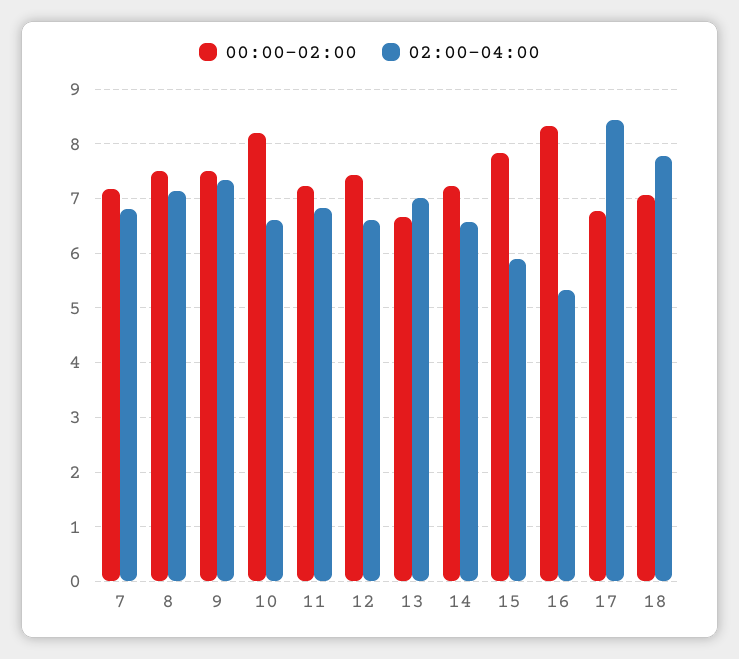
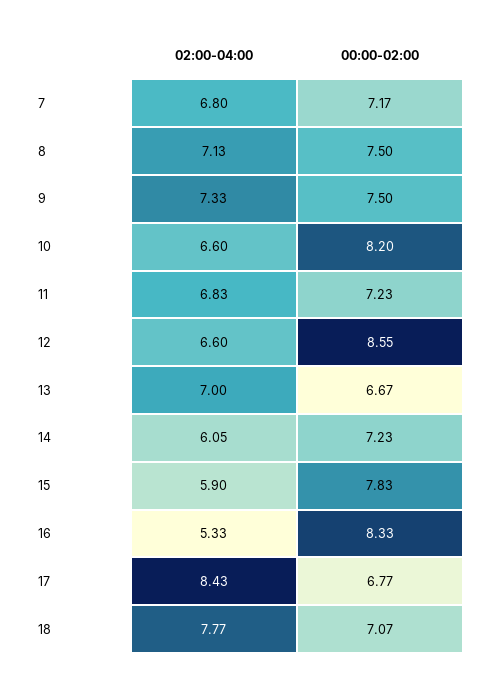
  {
    "00:00-02:00": {
      "7": 7.17,
      "8": 7.5,
      "9": 7.5,
      "10": 8.2,
      "11": 7.23,
-     "12": 7.4,
+     "12": 8.55,
      "13": 6.67,
      "14": 7.23,
      "15": 7.83,
      "16": 8.33,
      "17": 6.77,
      "18": 7.07
    },
    "02:00-04:00": {
      "7": 6.8,
      "8": 7.13,
      "9": 7.33,
      "10": 6.6,
      "11": 6.83,
      "12": 6.6,
      "13": 7,
-     "14": 6.6,
+     "14": 6.05,
      "15": 5.9,
      "16": 5.33,
      "17": 8.43,
      "18": 7.77
    }
  }

